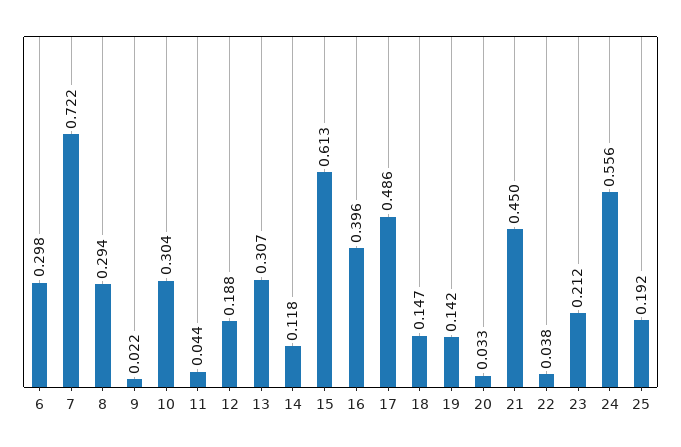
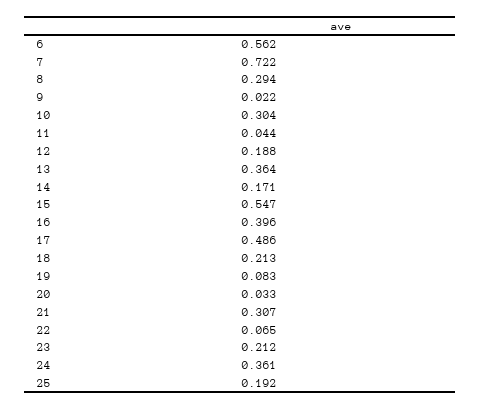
  {
-   "6": 0.298,
+   "6": 0.562,
    "7": 0.722,
    "8": 0.294,
    "9": 0.022,
    "10": 0.304,
    "11": 0.044,
    "12": 0.188,
-   "13": 0.307,
+   "13": 0.364,
-   "14": 0.118,
+   "14": 0.171,
-   "15": 0.613,
+   "15": 0.547,
    "16": 0.396,
    "17": 0.486,
-   "18": 0.147,
+   "18": 0.213,
-   "19": 0.142,
+   "19": 0.083,
    "20": 0.033,
-   "21": 0.45,
+   "21": 0.307,
-   "22": 0.038,
+   "22": 0.065,
    "23": 0.212,
-   "24": 0.556,
+   "24": 0.361,
    "25": 0.192
  }

